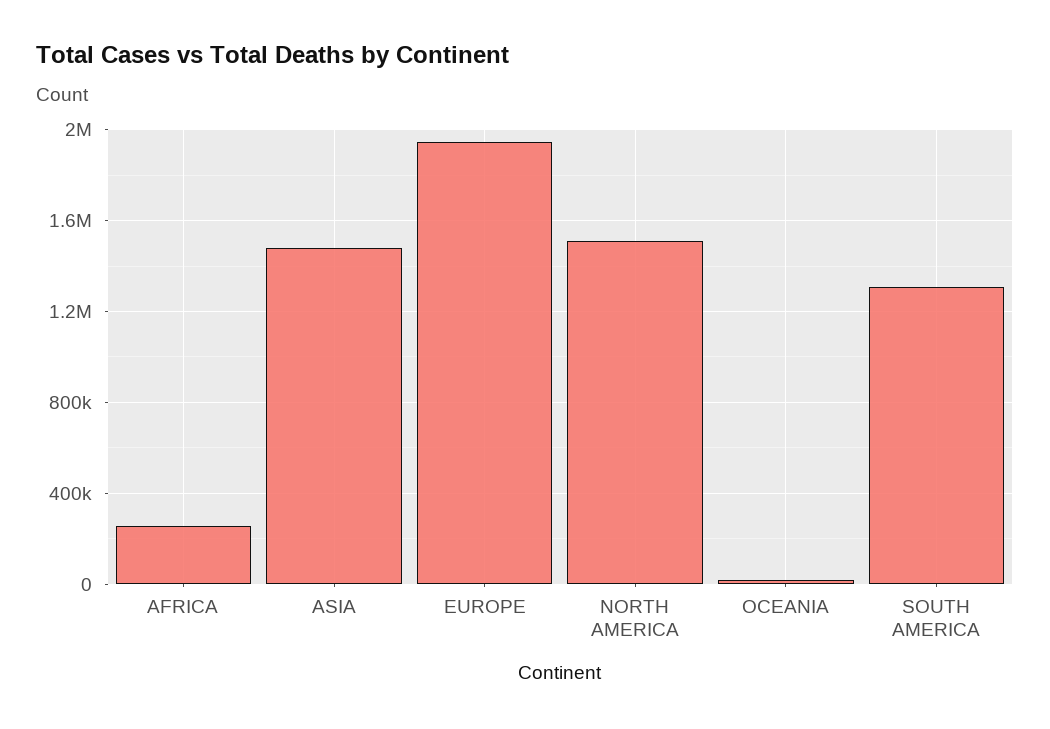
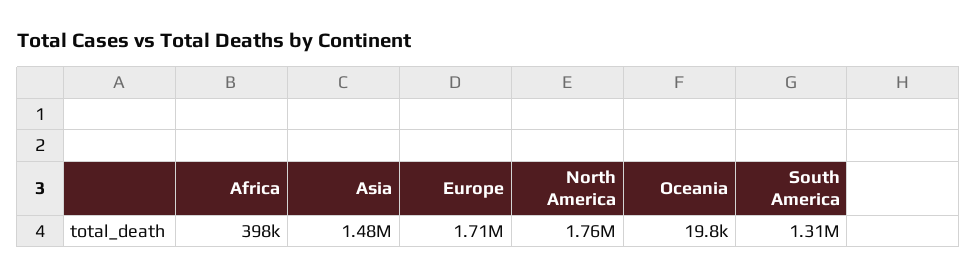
  {
-   "AFRICA": 250000,
+   "AFRICA": 398000,
    "ASIA": 1480000,
-   "EUROPE": 1950000,
+   "EUROPE": 1710000,
-   "NORTH AMERICA": 1500000,
+   "NORTH AMERICA": 1760000,
    "OCEANIA": 19800,
    "SOUTH AMERICA": 1310000
  }

